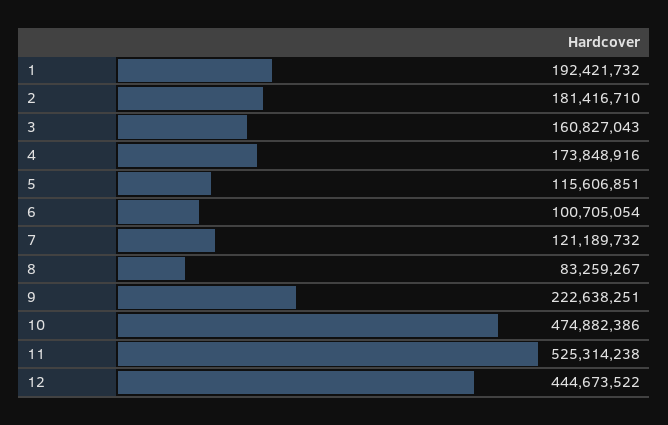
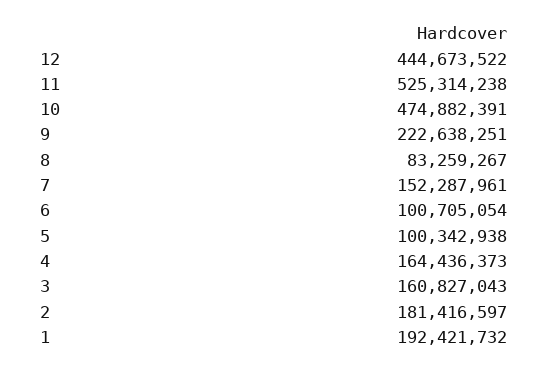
  {
    "1": 192421732,
-   "2": 181416710,
+   "2": 181416597,
    "3": 160827043,
-   "4": 173848916,
+   "4": 164436373,
-   "5": 115606851,
+   "5": 100342938,
    "6": 100705054,
-   "7": 121189732,
+   "7": 152287961,
    "8": 83259267,
    "9": 222638251,
-   "10": 474882386,
+   "10": 474882391,
    "11": 525314238,
    "12": 444673522
  }

